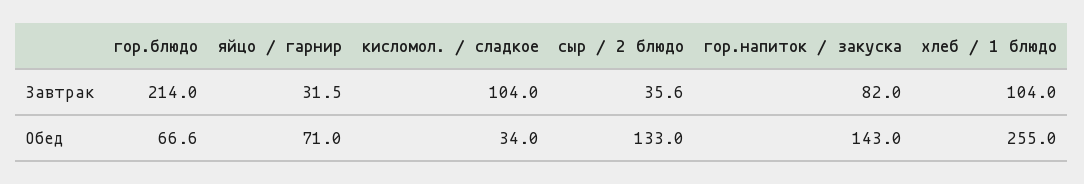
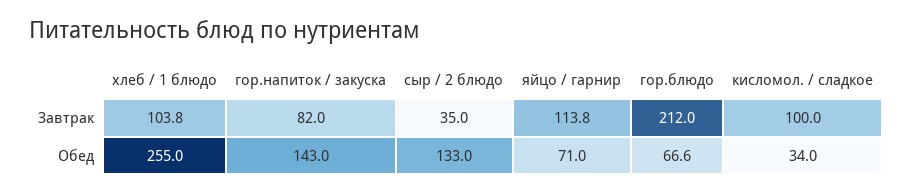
  {
    "гор.блюдо": {
-     "Завтрак": 214,
+     "Завтрак": 212,
      "Обед": 66.6
    },
    "яйцо / гарнир": {
-     "Завтрак": 31.5,
+     "Завтрак": 113.8,
      "Обед": 71
    },
    "кисломол. / сладкое": {
-     "Завтрак": 104,
+     "Завтрак": 100,
      "Обед": 34
    },
    "сыр / 2 блюдо": {
-     "Завтрак": 35.6,
+     "Завтрак": 35,
      "Обед": 133
    },
    "гор.напиток / закуска": {
      "Завтрак": 82,
      "Обед": 143
    },
    "хлеб / 1 блюдо": {
-     "Завтрак": 104,
+     "Завтрак": 103.8,
      "Обед": 255
    }
  }

